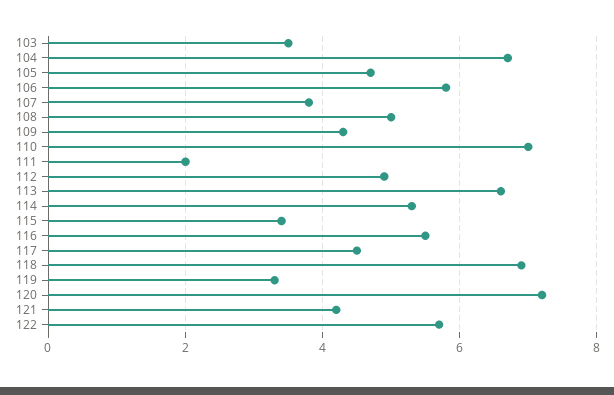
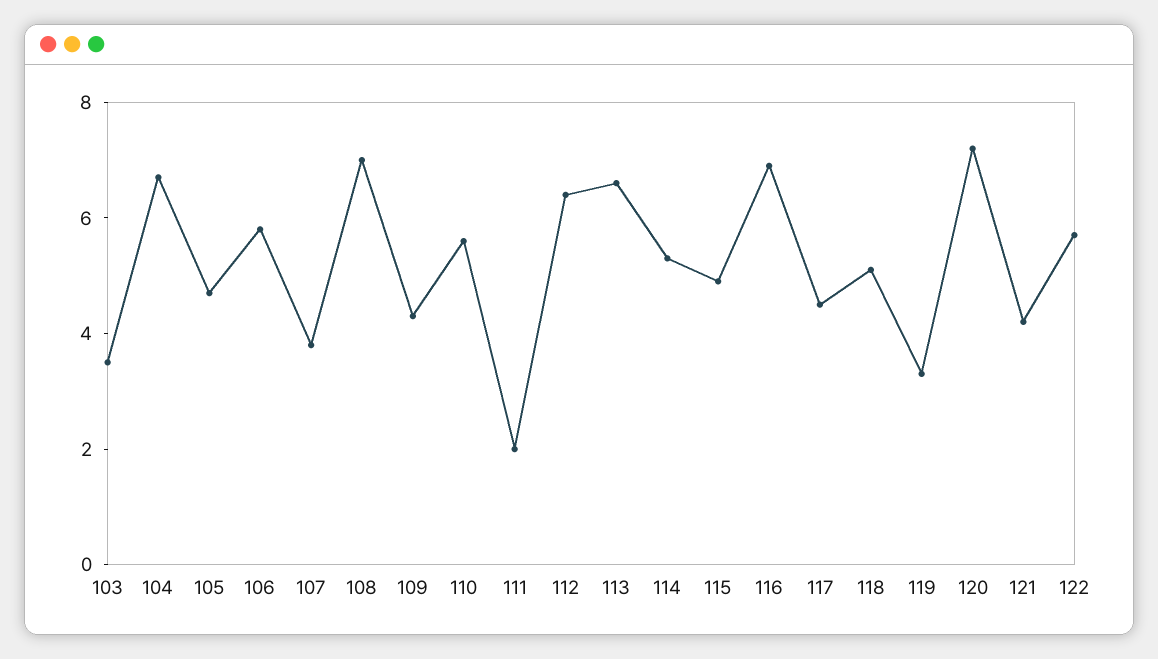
  {
    "103": 3.5,
    "104": 6.5,
    "105": 4.5,
    "106": 6,
    "107": 4,
-   "108": 5,
+   "108": 7,
    "109": 4.5,
-   "110": 7,
+   "110": 5.5,
    "111": 2,
-   "112": 5,
+   "112": 6.5,
    "113": 6.5,
    "114": 5.5,
-   "115": 3.5,
+   "115": 5,
-   "116": 5.5,
+   "116": 7,
    "117": 4.5,
-   "118": 7,
+   "118": 5,
    "119": 3.5,
    "120": 7,
    "121": 4,
    "122": 5.5
  }

